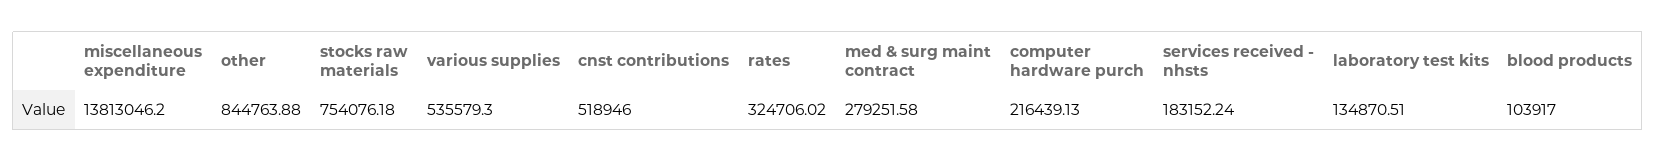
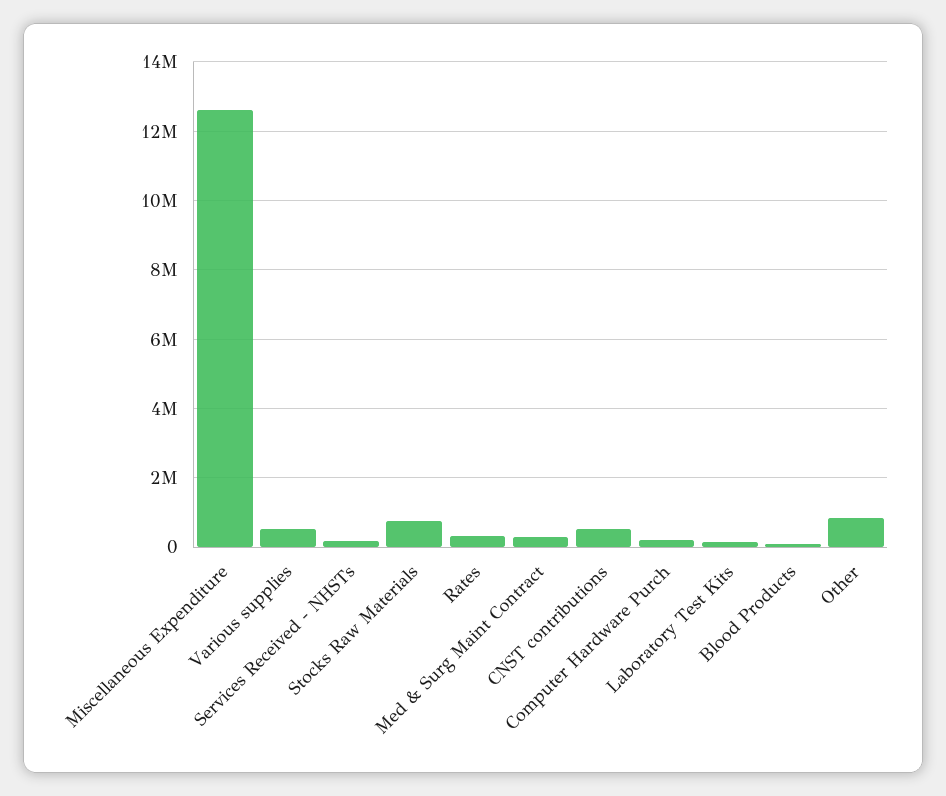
  {
-   "miscellaneous expenditure": 13813046.2,
+   "miscellaneous expenditure": 12600000,
    "other": 844763.88,
    "stocks raw materials": 754076.18,
    "various supplies": 535579.3,
    "cnst contributions": 518946,
    "rates": 324706.02,
    "med & surg maint contract": 279251.58,
    "computer hardware purch": 216439.13,
    "services received - nhsts": 183152.24,
    "laboratory test kits": 134870.51,
    "blood products": 103917
  }

